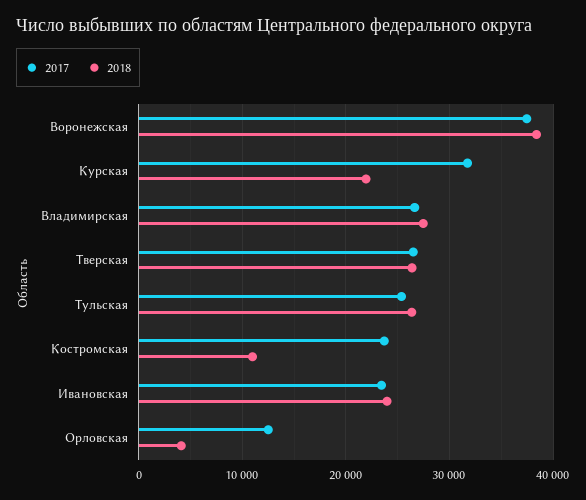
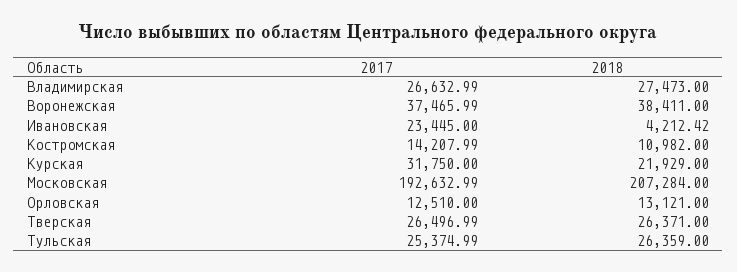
  {
    "2017": {
      "Воронежская": 37465.99,
      "Курская": 31750,
      "Владимирская": 26632.99,
      "Тверская": 26496.99,
      "Тульская": 25374.99,
-     "Костромская": 24000,
+     "Костромская": 14207.99,
      "Ивановская": 23445,
-     "Орловская": 12510
+     "Орловская": 12510,
+     "Московская": 192632.99
    },
    "2018": {
      "Воронежская": 38411,
      "Курская": 21929,
      "Владимирская": 27473,
      "Тверская": 26371,
      "Тульская": 26359,
      "Костромская": 10982,
-     "Ивановская": 24000,
+     "Ивановская": 4212.42,
-     "Орловская": 4000
+     "Орловская": 13121,
+     "Московская": 207284
    }
  }

